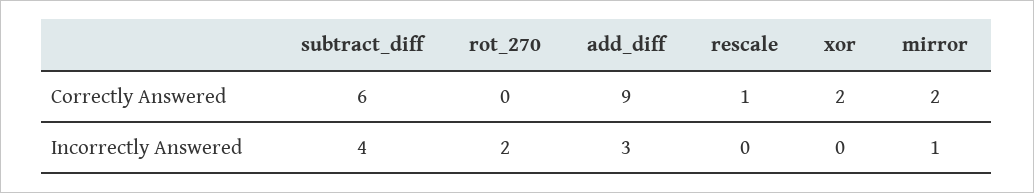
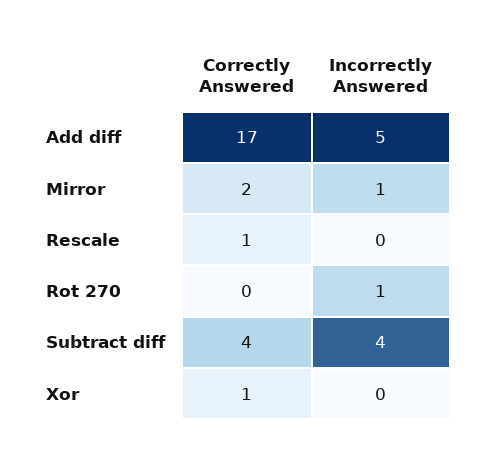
  {
    "subtract_diff": {
-     "Correctly Answered": 6,
+     "Correctly Answered": 4,
      "Incorrectly Answered": 4
    },
    "rot_270": {
      "Correctly Answered": 0,
-     "Incorrectly Answered": 2
+     "Incorrectly Answered": 1
    },
    "add_diff": {
-     "Correctly Answered": 9,
+     "Correctly Answered": 17,
-     "Incorrectly Answered": 3
+     "Incorrectly Answered": 5
    },
    "rescale": {
      "Correctly Answered": 1,
      "Incorrectly Answered": 0
    },
    "xor": {
-     "Correctly Answered": 2,
+     "Correctly Answered": 1,
      "Incorrectly Answered": 0
    },
    "mirror": {
      "Correctly Answered": 2,
      "Incorrectly Answered": 1
    }
  }

